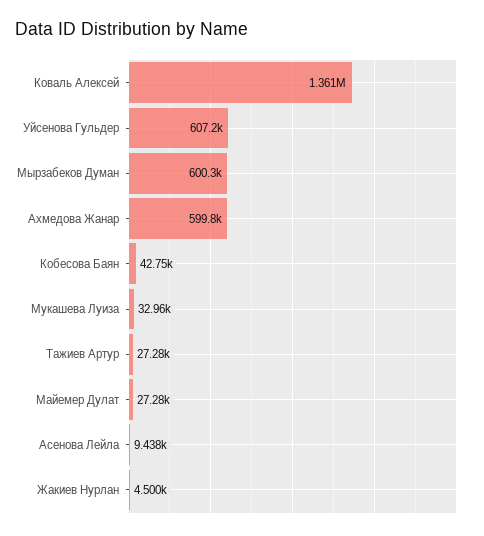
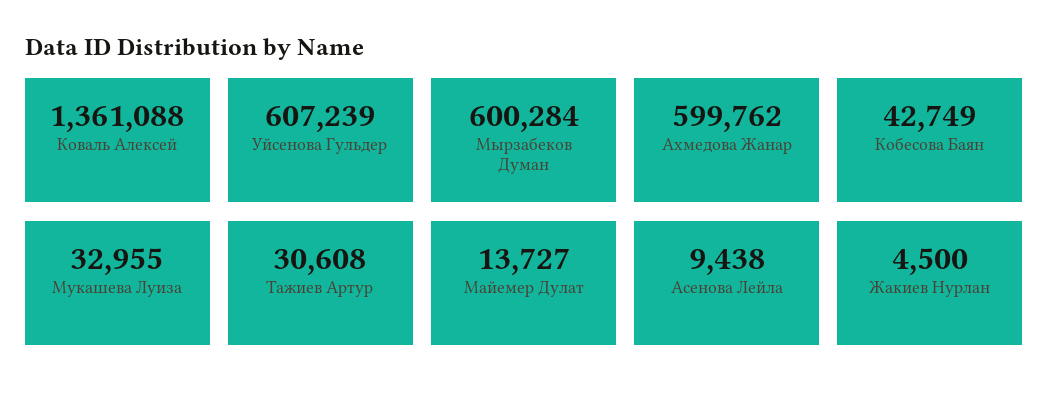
  {
    "Коваль Алексей": 1361088,
    "Уйсенова Гульдер": 607239,
    "Мырзабеков Думан": 600284,
    "Ахмедова Жанар": 599762,
    "Кобесова Баян": 42749,
    "Мукашева Луиза": 32955,
-   "Тажиев Артур": 27280,
+   "Тажиев Артур": 30608,
-   "Майемер Дулат": 27280,
+   "Майемер Дулат": 13727,
    "Асенова Лейла": 9438,
    "Жакиев Нурлан": 4500
  }

